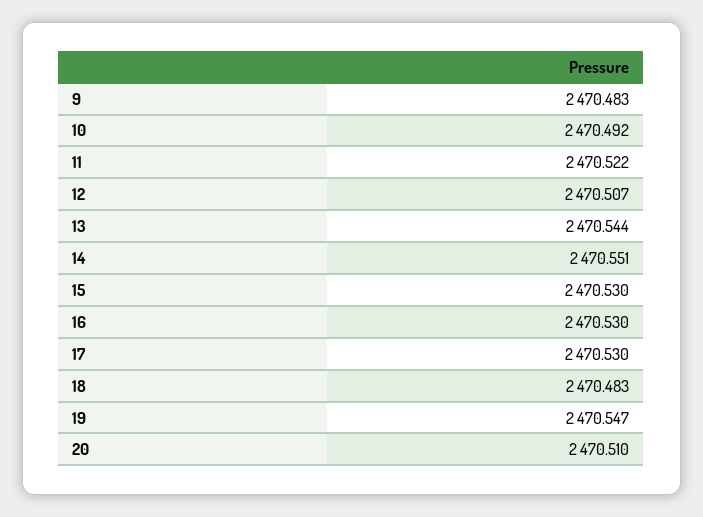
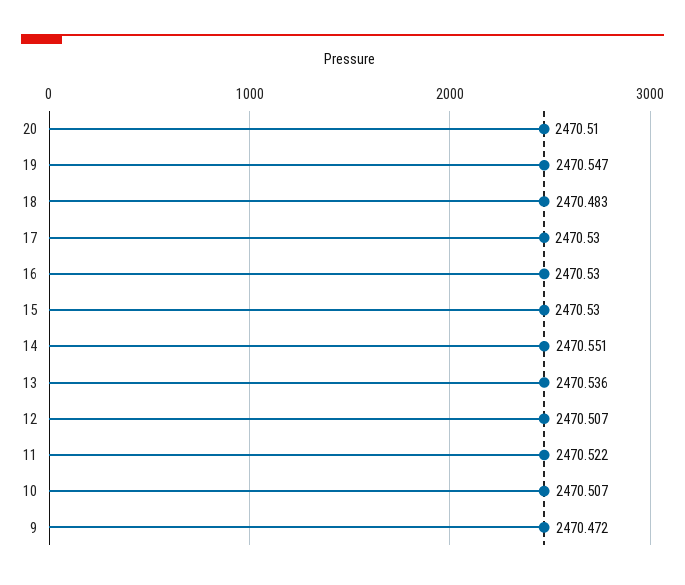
  {
-   "9": 2470.483,
+   "9": 2470.472,
-   "10": 2470.492,
+   "10": 2470.507,
    "11": 2470.522,
    "12": 2470.507,
-   "13": 2470.544,
+   "13": 2470.536,
    "14": 2470.551,
    "15": 2470.53,
    "16": 2470.53,
    "17": 2470.53,
    "18": 2470.483,
    "19": 2470.547,
    "20": 2470.51
  }

